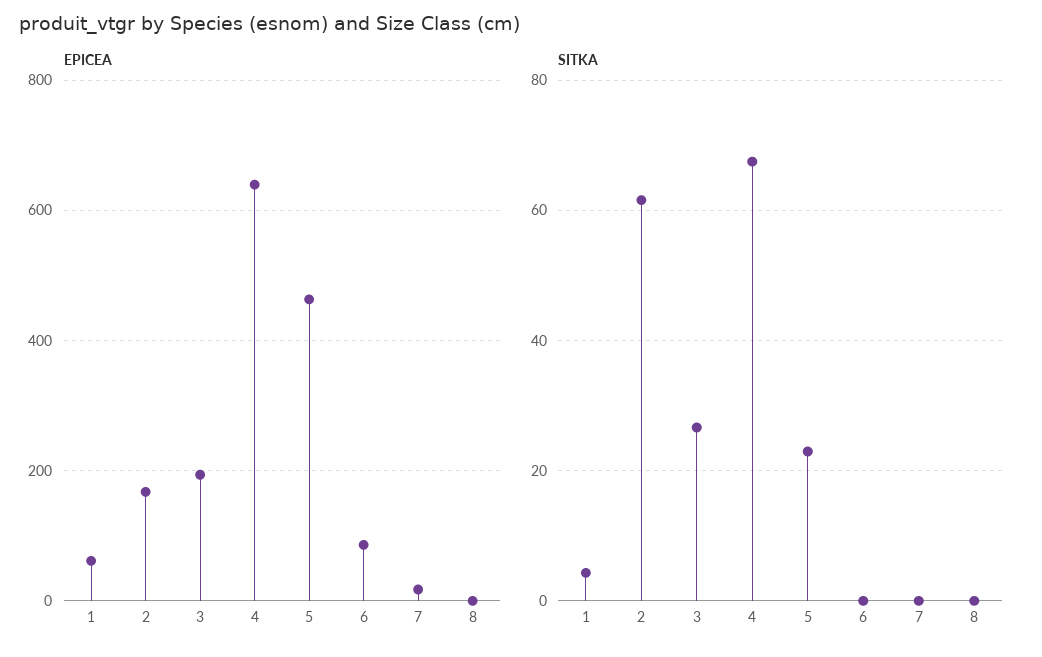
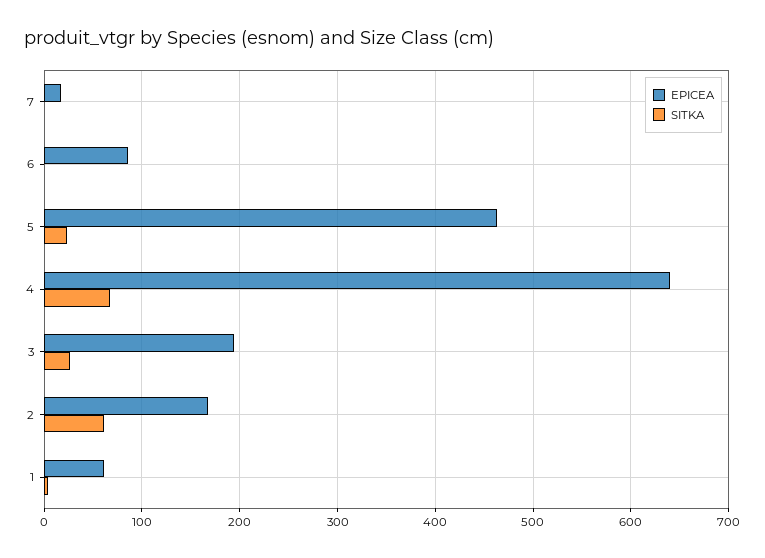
  {
    "EPICEA": {
      "1": 60,
      "2": 170,
      "3": 190,
      "4": 640,
      "5": 460,
      "6": 90,
-     "7": 20,
+     "7": 20
-     "8": 0
    },
    "SITKA": {
      "1": 4,
      "2": 62,
      "3": 26,
      "4": 68,
      "5": 22,
      "6": 0,
-     "7": 0,
+     "7": 0
-     "8": 0
    }
  }

